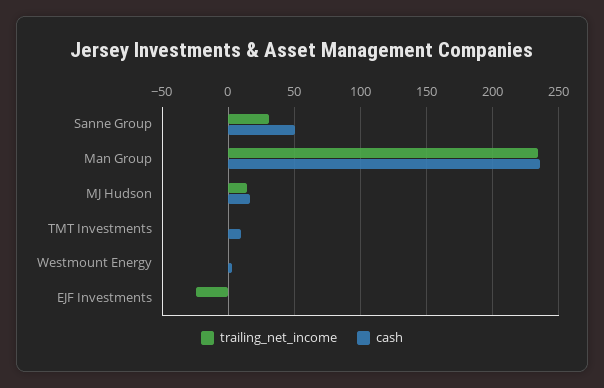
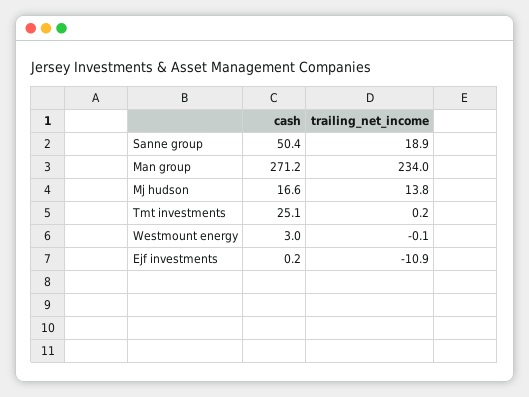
  {
    "trailing_net_income": {
-     "Sanne Group": 30,
+     "Sanne Group": 18.9,
      "Man Group": 234,
      "MJ Hudson": 13.8,
      "TMT Investments": 0.2,
      "Westmount Energy": -0.1,
-     "EJF Investments": -25
+     "EJF Investments": -10.9
    },
    "cash": {
      "Sanne Group": 50.4,
-     "Man Group": 235,
+     "Man Group": 271.2,
      "MJ Hudson": 16.6,
-     "TMT Investments": 10,
+     "TMT Investments": 25.1,
      "Westmount Energy": 3,
      "EJF Investments": 0.2
    }
  }

